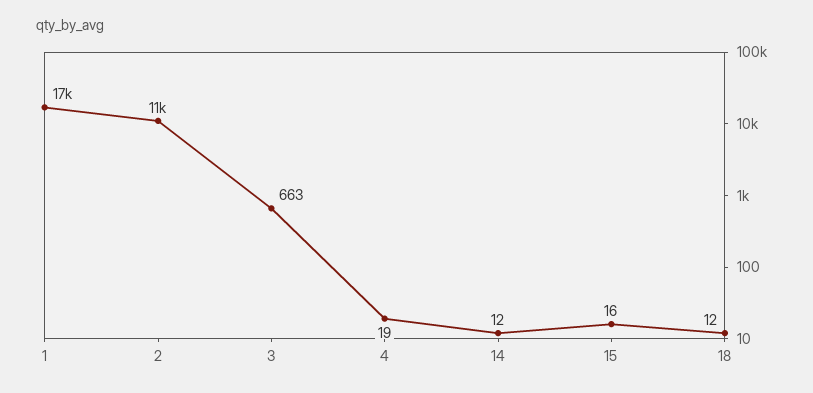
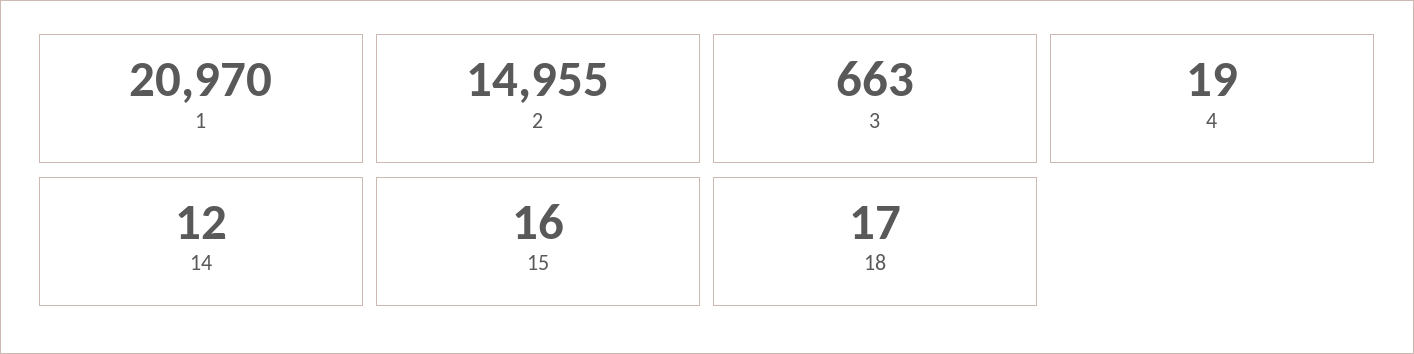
  {
-   "1": 17000,
+   "1": 20970,
-   "2": 11000,
+   "2": 14955,
    "3": 663,
    "4": 19,
    "14": 12,
    "15": 16,
-   "18": 12
+   "18": 17
  }

